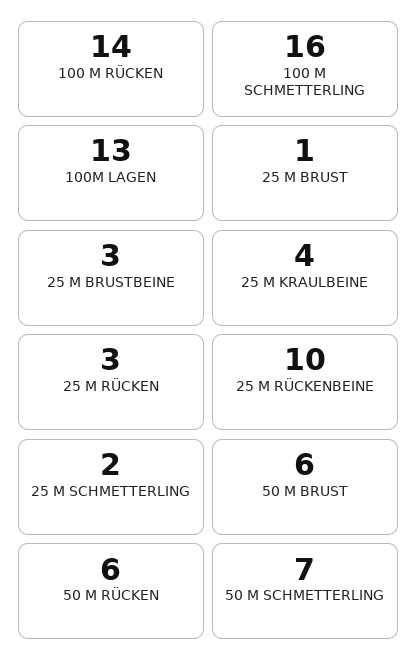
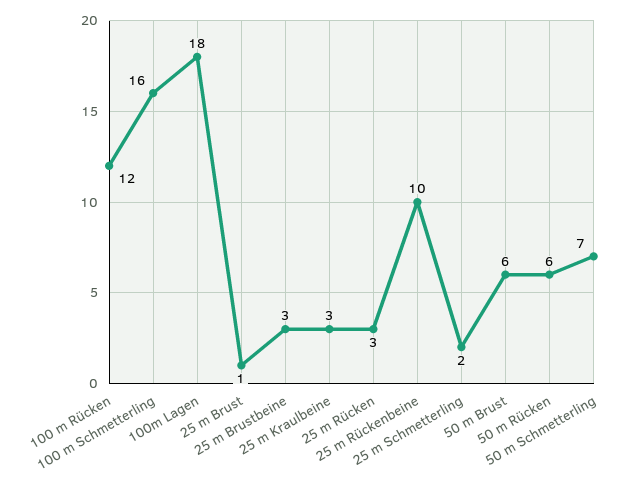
  {
-   "100 M RÜCKEN": 14,
+   "100 M RÜCKEN": 12,
    "100 M SCHMETTERLING": 16,
-   "100M LAGEN": 13,
+   "100M LAGEN": 18,
    "25 M BRUST": 1,
    "25 M BRUSTBEINE": 3,
-   "25 M KRAULBEINE": 4,
+   "25 M KRAULBEINE": 3,
    "25 M RÜCKEN": 3,
    "25 M RÜCKENBEINE": 10,
    "25 M SCHMETTERLING": 2,
    "50 M BRUST": 6,
    "50 M RÜCKEN": 6,
    "50 M SCHMETTERLING": 7
  }

